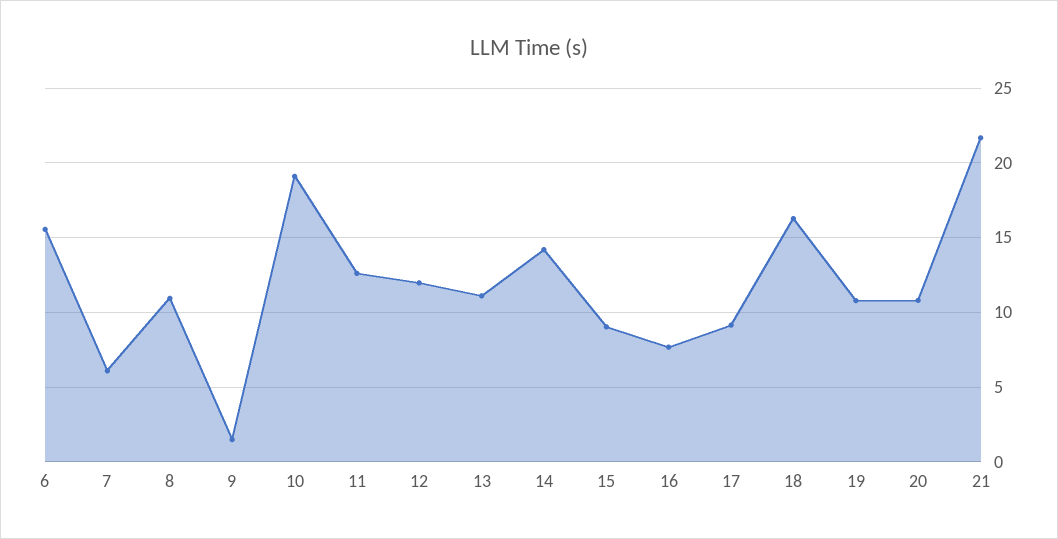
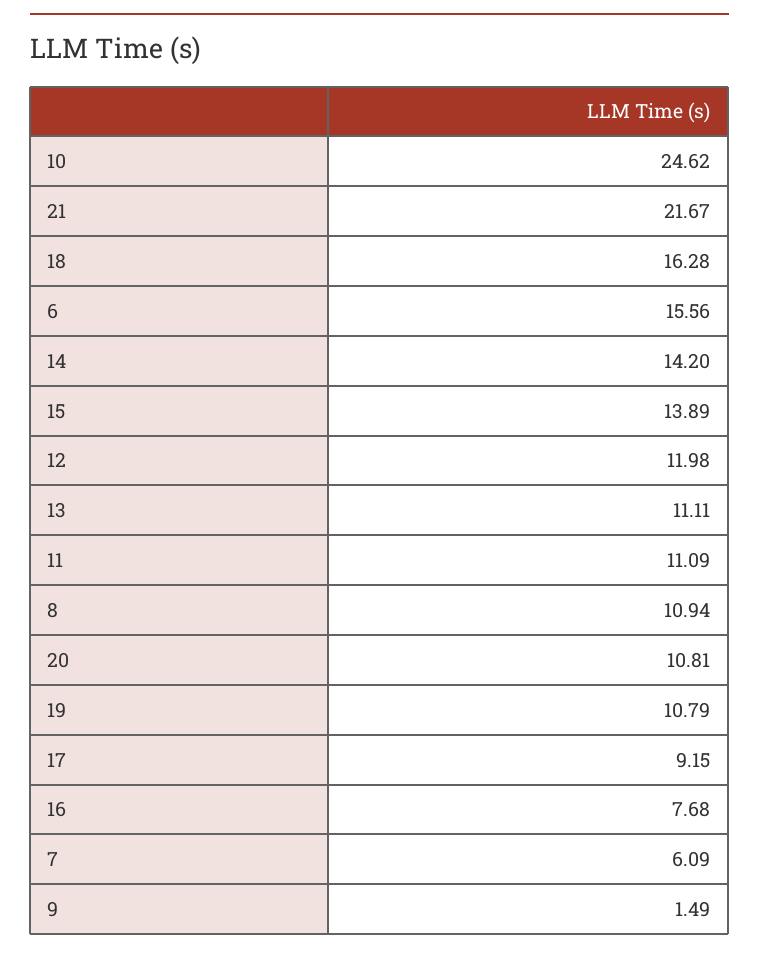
  {
    "6": 15.56,
    "7": 6.09,
    "8": 10.94,
    "9": 1.49,
-   "10": 19,
+   "10": 24.62,
-   "11": 12.5,
+   "11": 11.09,
    "12": 11.98,
    "13": 11.11,
    "14": 14.2,
-   "15": 9,
+   "15": 13.89,
    "16": 7.68,
    "17": 9.15,
    "18": 16.28,
    "19": 10.79,
    "20": 10.81,
    "21": 21.67
  }

